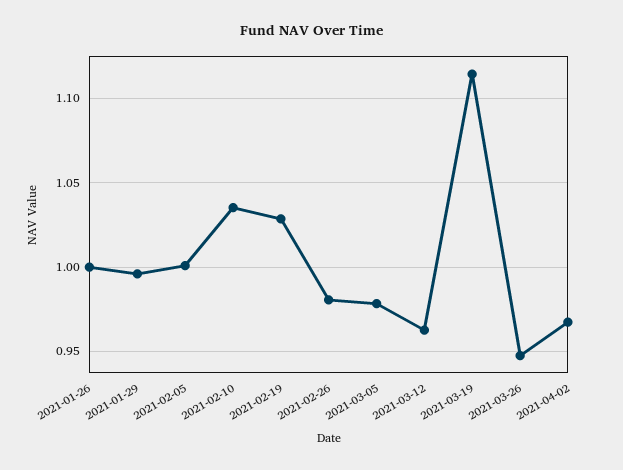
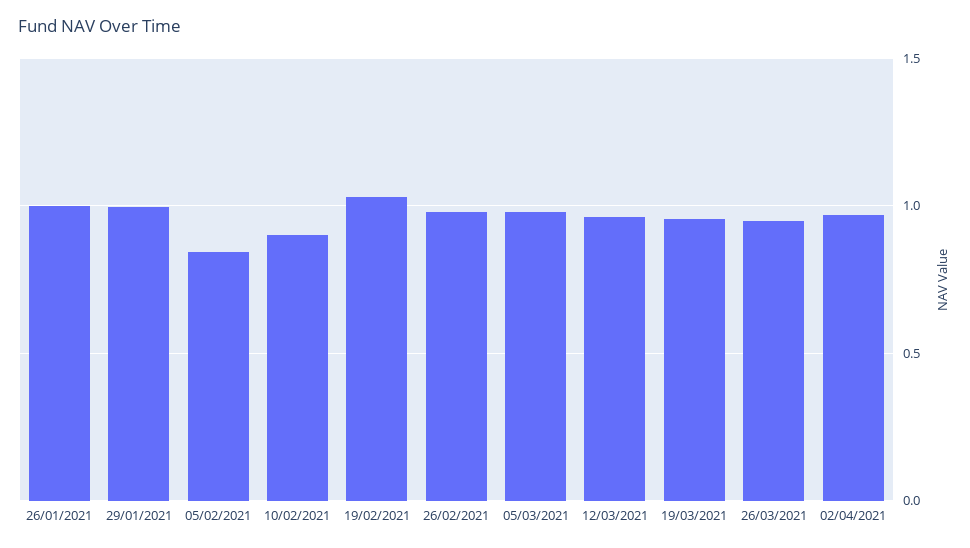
  {
    "2021-01-26": 1,
    "2021-01-29": 0.995,
-   "2021-02-05": 1,
+   "2021-02-05": 0.85,
-   "2021-02-10": 1.035,
+   "2021-02-10": 0.9,
    "2021-02-19": 1.03,
    "2021-02-26": 0.98,
    "2021-03-05": 0.98,
    "2021-03-12": 0.965,
-   "2021-03-19": 1.115,
+   "2021-03-19": 0.95,
    "2021-03-26": 0.95,
    "2021-04-02": 0.965
  }

